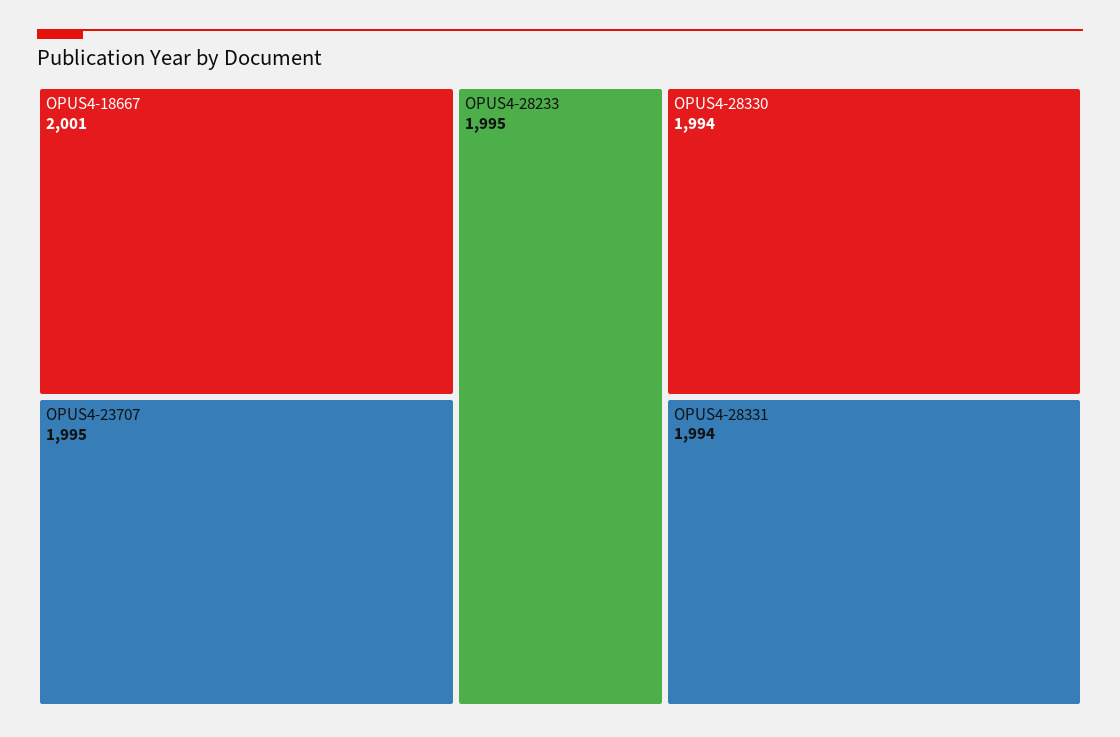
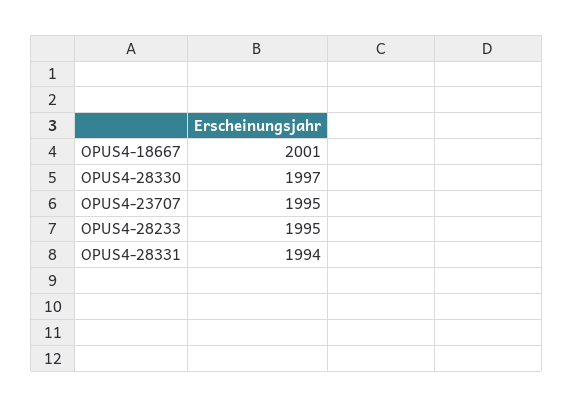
  {
    "OPUS4-18667": 2001,
    "OPUS4-23707": 1995,
    "OPUS4-28233": 1995,
-   "OPUS4-28330": 1994,
+   "OPUS4-28330": 1997,
    "OPUS4-28331": 1994
  }

